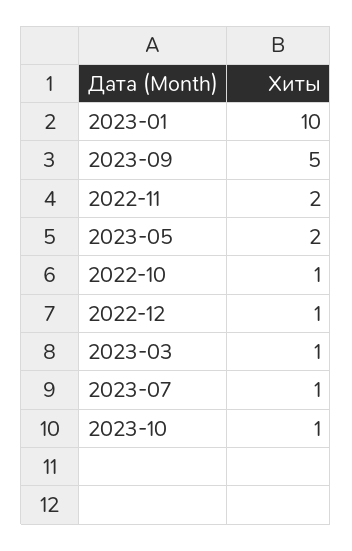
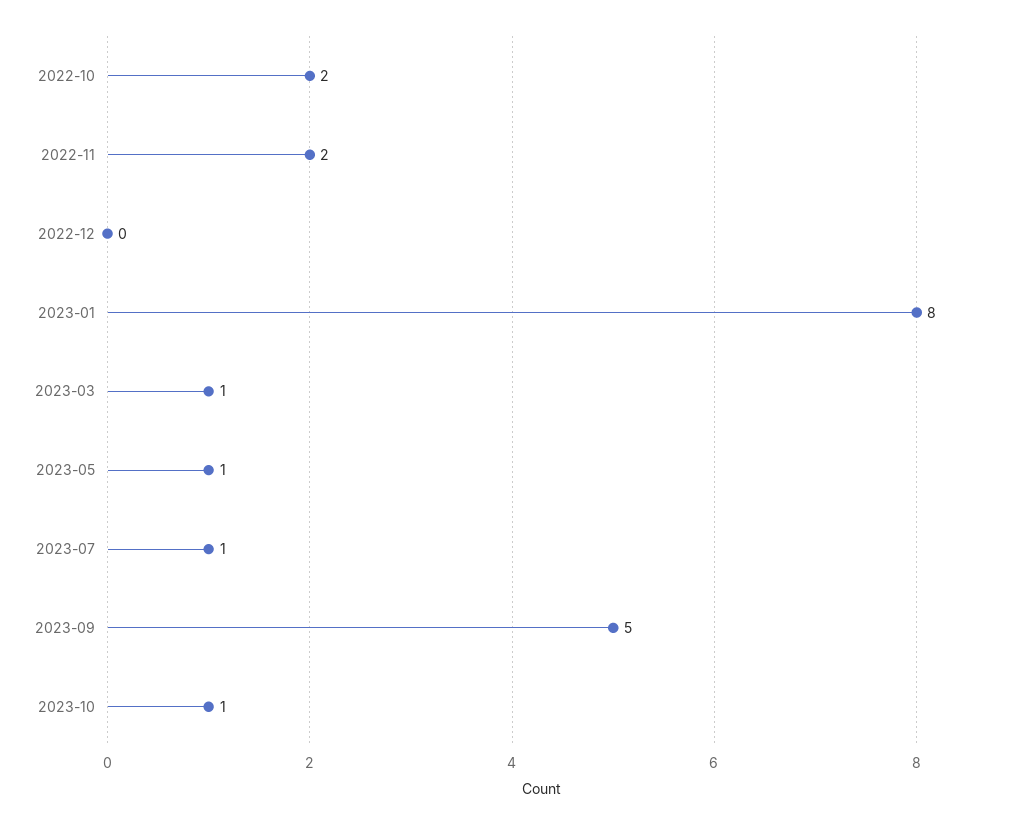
  {
-   "2023-01": 10,
+   "2023-01": 8,
    "2023-09": 5,
    "2022-11": 2,
-   "2023-05": 2,
+   "2023-05": 1,
-   "2022-10": 1,
+   "2022-10": 2,
-   "2022-12": 1,
+   "2022-12": 0,
    "2023-03": 1,
    "2023-07": 1,
    "2023-10": 1
  }

